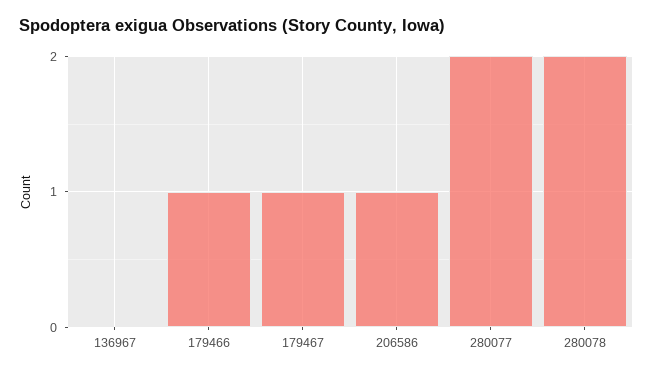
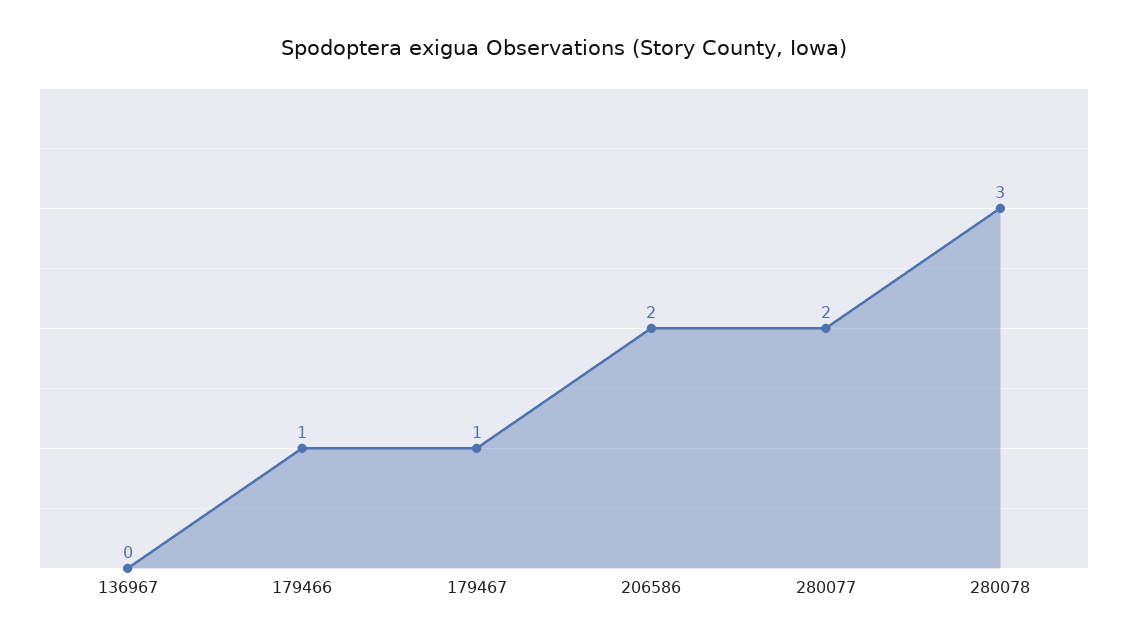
  {
    "136967": 0,
    "179466": 1,
    "179467": 1,
-   "206586": 1,
+   "206586": 2,
    "280077": 2,
-   "280078": 2
+   "280078": 3
  }

